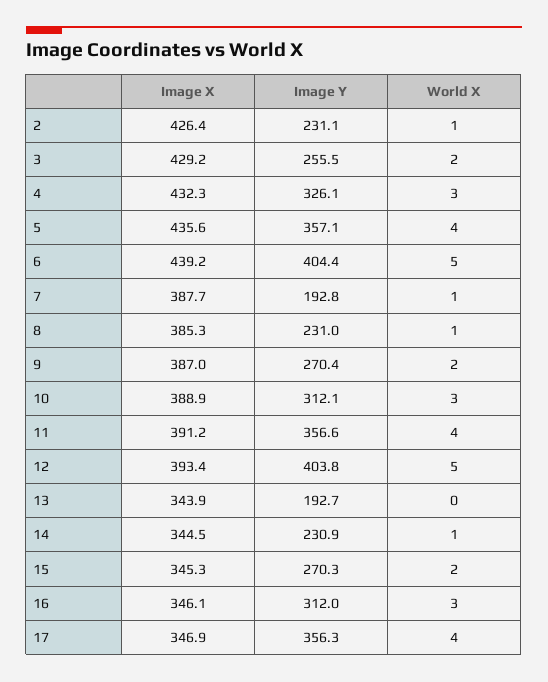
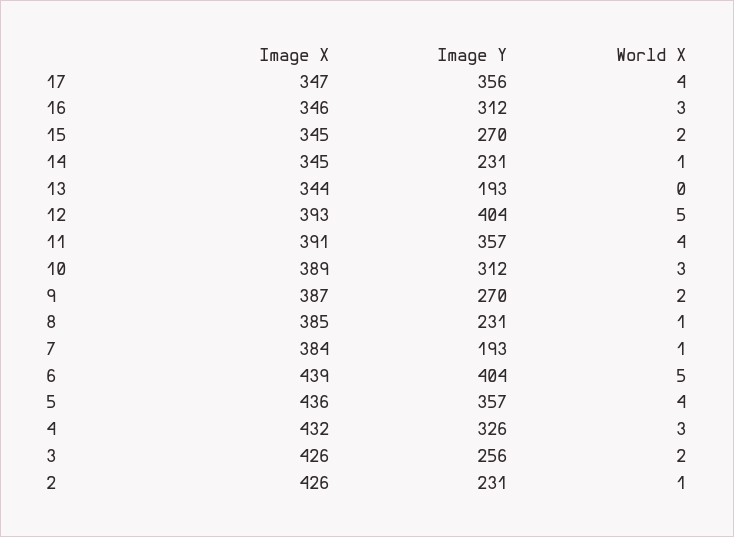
  {
    "Image X": {
      "2": 426.4,
-     "3": 429.2,
+     "3": 426,
      "4": 432.3,
      "5": 435.6,
      "6": 439.2,
-     "7": 387.7,
+     "7": 384,
      "8": 385.3,
      "9": 387,
      "10": 388.9,
      "11": 391.2,
      "12": 393.4,
      "13": 343.9,
      "14": 344.5,
      "15": 345.3,
      "16": 346.1,
      "17": 346.9
    },
    "Image Y": {
      "2": 231.1,
      "3": 255.5,
      "4": 326.1,
      "5": 357.1,
      "6": 404.4,
      "7": 192.8,
      "8": 231,
      "9": 270.4,
      "10": 312.1,
      "11": 356.6,
      "12": 403.8,
      "13": 192.7,
      "14": 230.9,
      "15": 270.3,
      "16": 312,
      "17": 356.3
    },
    "World X": {
      "2": 1,
      "3": 2,
      "4": 3,
      "5": 4,
      "6": 5,
      "7": 1,
      "8": 1,
      "9": 2,
      "10": 3,
      "11": 4,
      "12": 5,
      "13": 0,
      "14": 1,
      "15": 2,
      "16": 3,
      "17": 4
    }
  }

